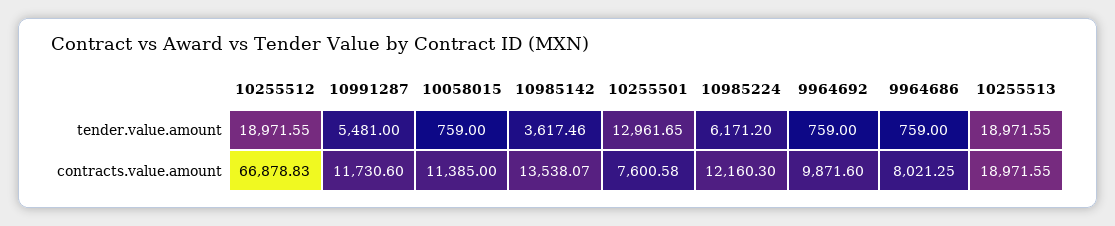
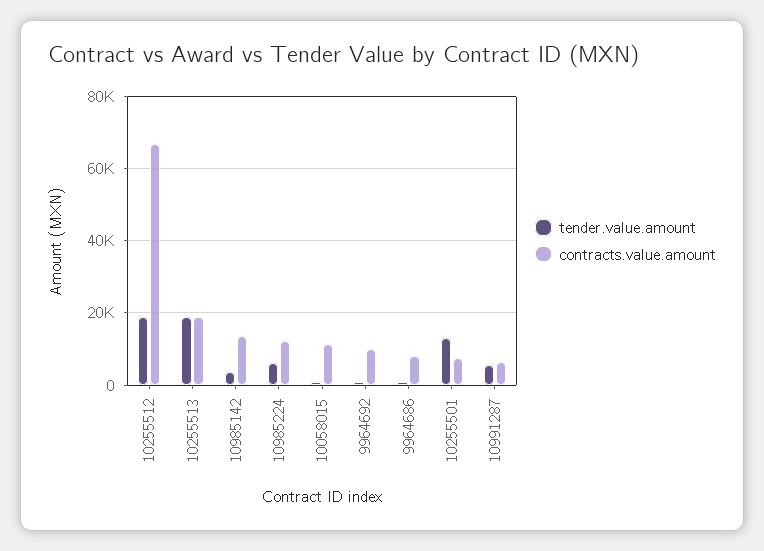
  {
    "tender.value.amount": {
      "10255512": 18971.55,
      "10991287": 5481,
      "10058015": 759,
      "10985142": 3617.46,
      "10255501": 12961.65,
      "10985224": 6171.2,
      "9964692": 759,
      "9964686": 759,
      "10255513": 18971.55
    },
    "contracts.value.amount": {
      "10255512": 66878.83,
-     "10991287": 11730.6,
+     "10991287": 6000,
      "10058015": 11385,
      "10985142": 13538.07,
      "10255501": 7600.58,
      "10985224": 12160.3,
      "9964692": 9871.6,
      "9964686": 8021.25,
      "10255513": 18971.55
    }
  }

